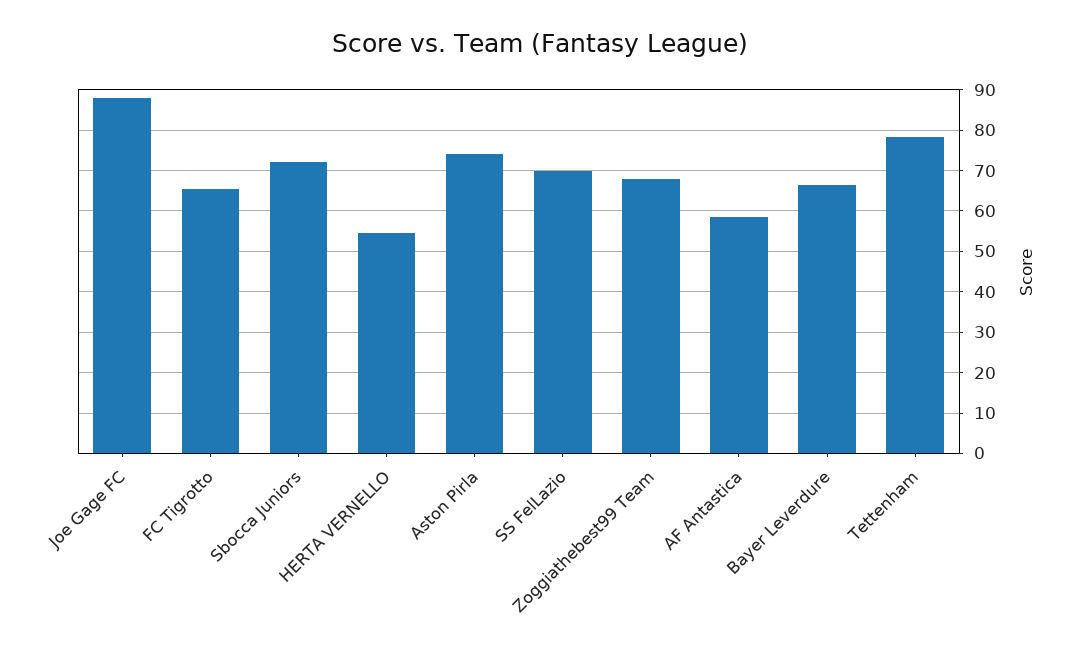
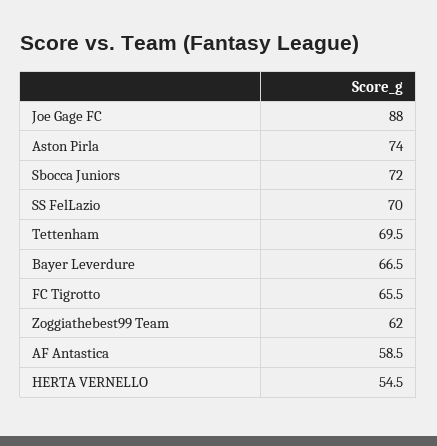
  {
    "Joe Gage FC": 88,
    "FC Tigrotto": 65.5,
    "Sbocca Juniors": 72,
    "HERTA VERNELLO": 54.5,
    "Aston Pirla": 74,
    "SS FelLazio": 70,
-   "Zoggiathebest99 Team": 68,
+   "Zoggiathebest99 Team": 62,
    "AF Antastica": 58.5,
    "Bayer Leverdure": 66.5,
-   "Tettenham": 78
+   "Tettenham": 69.5
  }

